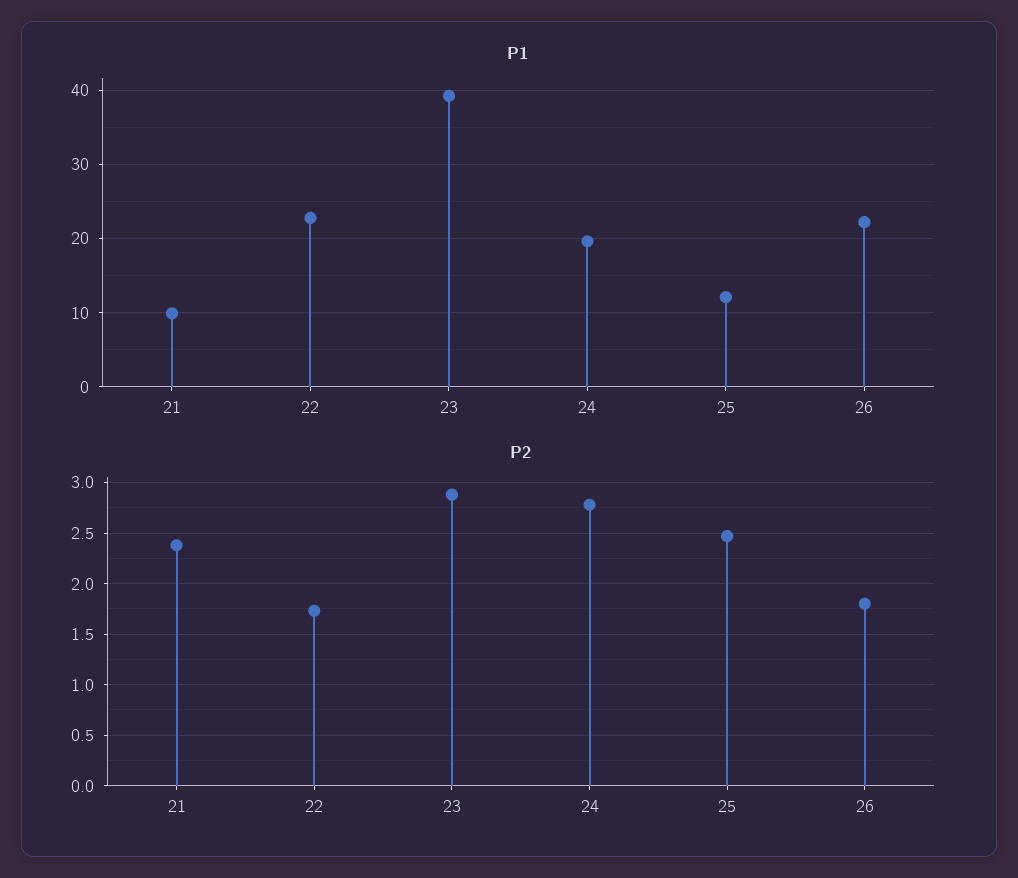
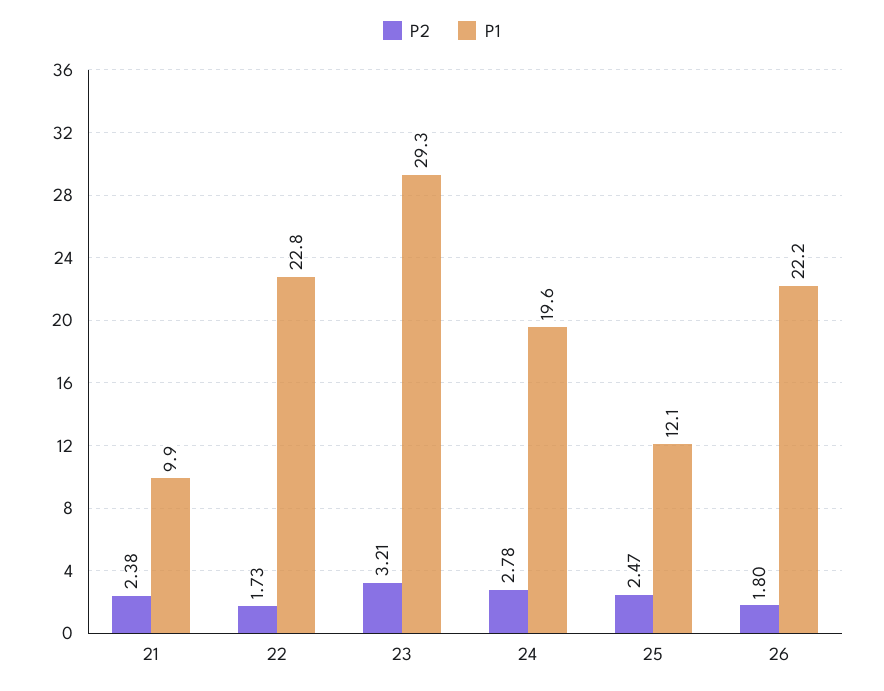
  {
    "P1": {
      "21": 9.9,
      "22": 22.8,
-     "23": 39,
+     "23": 29.3,
      "24": 19.6,
      "25": 12.1,
      "26": 22.2
    },
    "P2": {
      "21": 2.38,
      "22": 1.73,
-     "23": 2.9,
+     "23": 3.21,
      "24": 2.78,
      "25": 2.47,
      "26": 1.8
    }
  }

